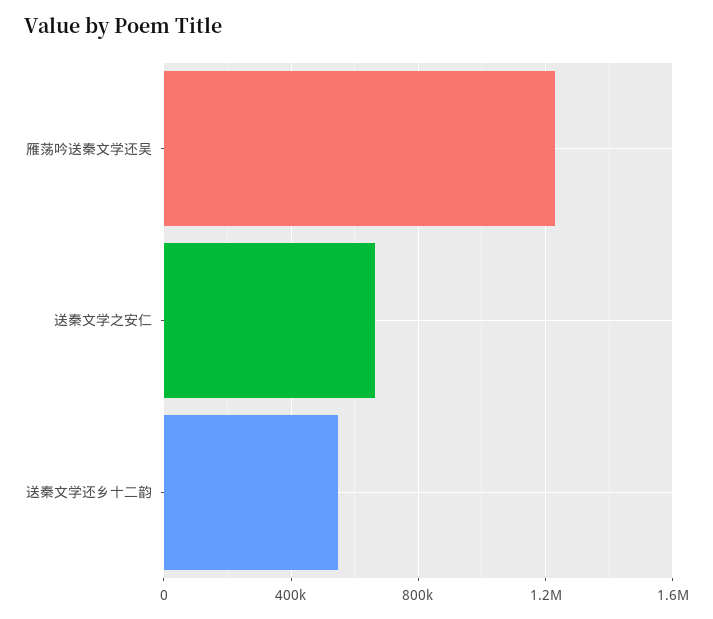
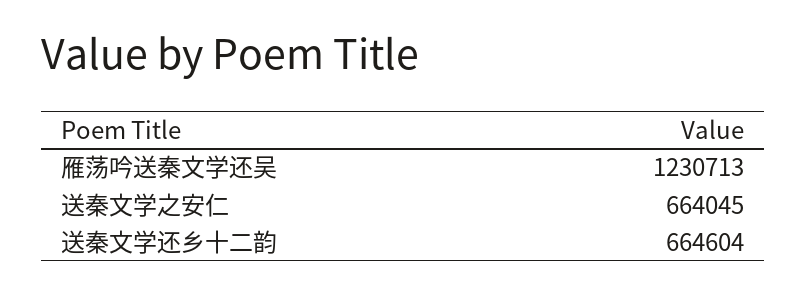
  {
    "雁荡吟送秦文学还吴": 1230713,
    "送秦文学之安仁": 664045,
-   "送秦文学还乡十二韵": 550000
+   "送秦文学还乡十二韵": 664604
  }

